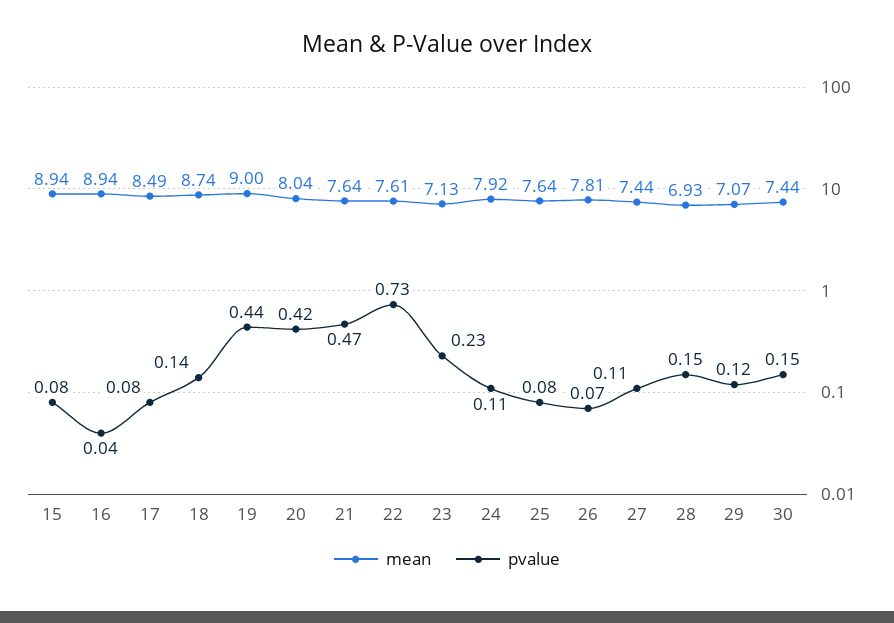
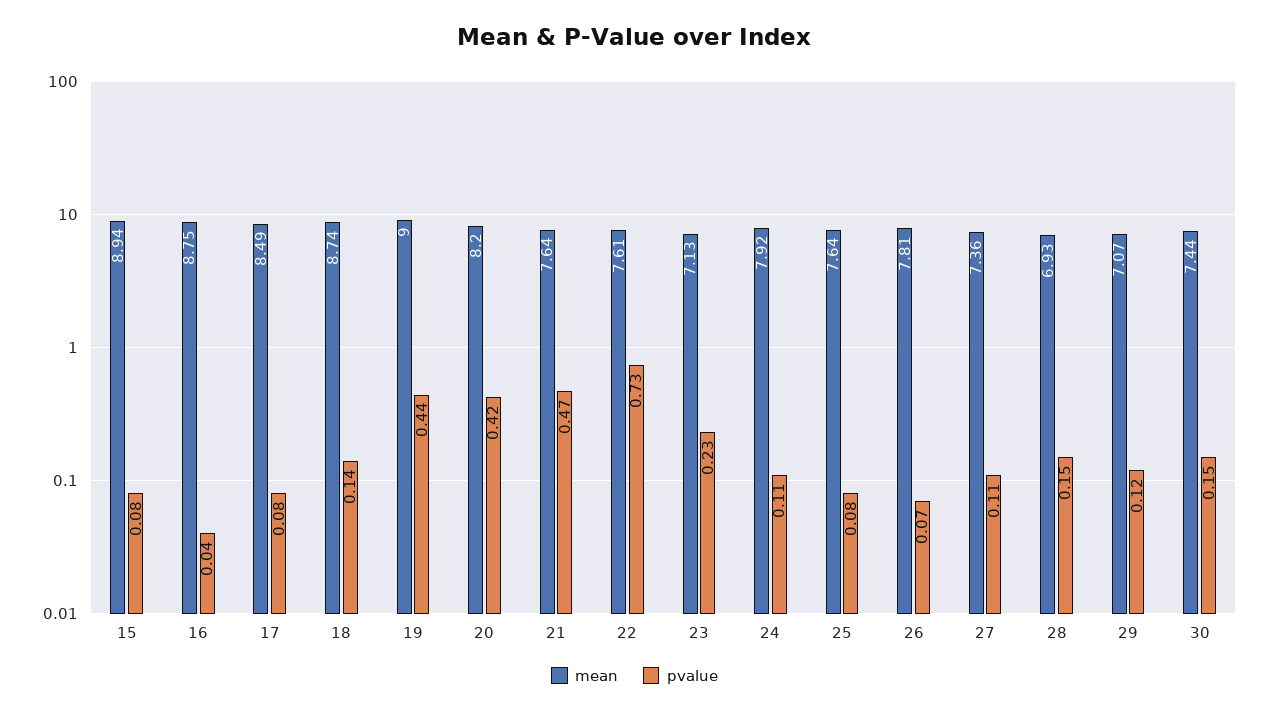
  {
    "mean": {
      "15": 8.94,
-     "16": 8.94,
+     "16": 8.75,
      "17": 8.49,
      "18": 8.74,
      "19": 9,
-     "20": 8.04,
+     "20": 8.2,
      "21": 7.64,
      "22": 7.61,
      "23": 7.13,
      "24": 7.92,
      "25": 7.64,
      "26": 7.81,
-     "27": 7.44,
+     "27": 7.36,
      "28": 6.93,
      "29": 7.07,
      "30": 7.44
    },
    "pvalue": {
      "15": 0.08,
      "16": 0.04,
      "17": 0.08,
      "18": 0.14,
      "19": 0.44,
      "20": 0.42,
      "21": 0.47,
      "22": 0.73,
      "23": 0.23,
      "24": 0.11,
      "25": 0.08,
      "26": 0.07,
      "27": 0.11,
      "28": 0.15,
      "29": 0.12,
      "30": 0.15
    }
  }

